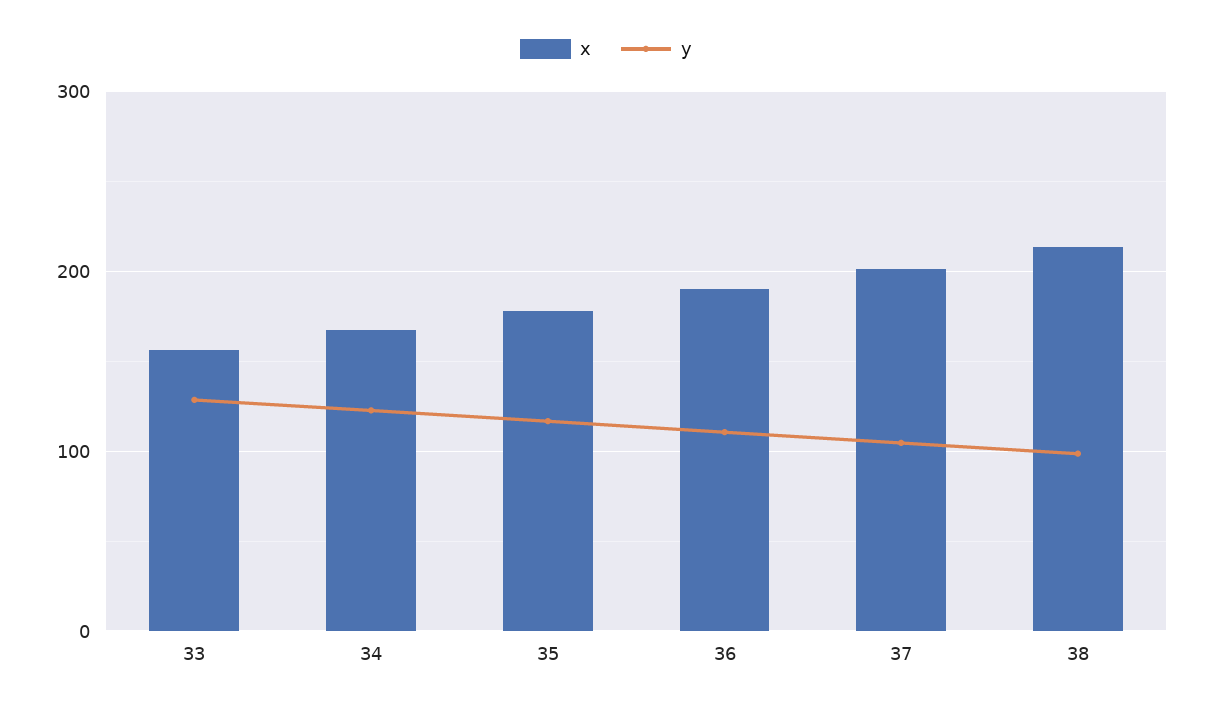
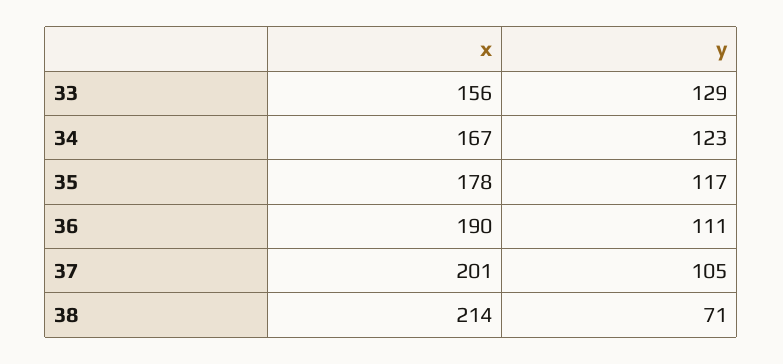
  {
    "x": {
      "33": 156,
      "34": 167,
      "35": 178,
      "36": 190,
      "37": 201,
      "38": 214
    },
    "y": {
      "33": 129,
      "34": 123,
      "35": 117,
      "36": 111,
      "37": 105,
-     "38": 100
+     "38": 71
    }
  }

